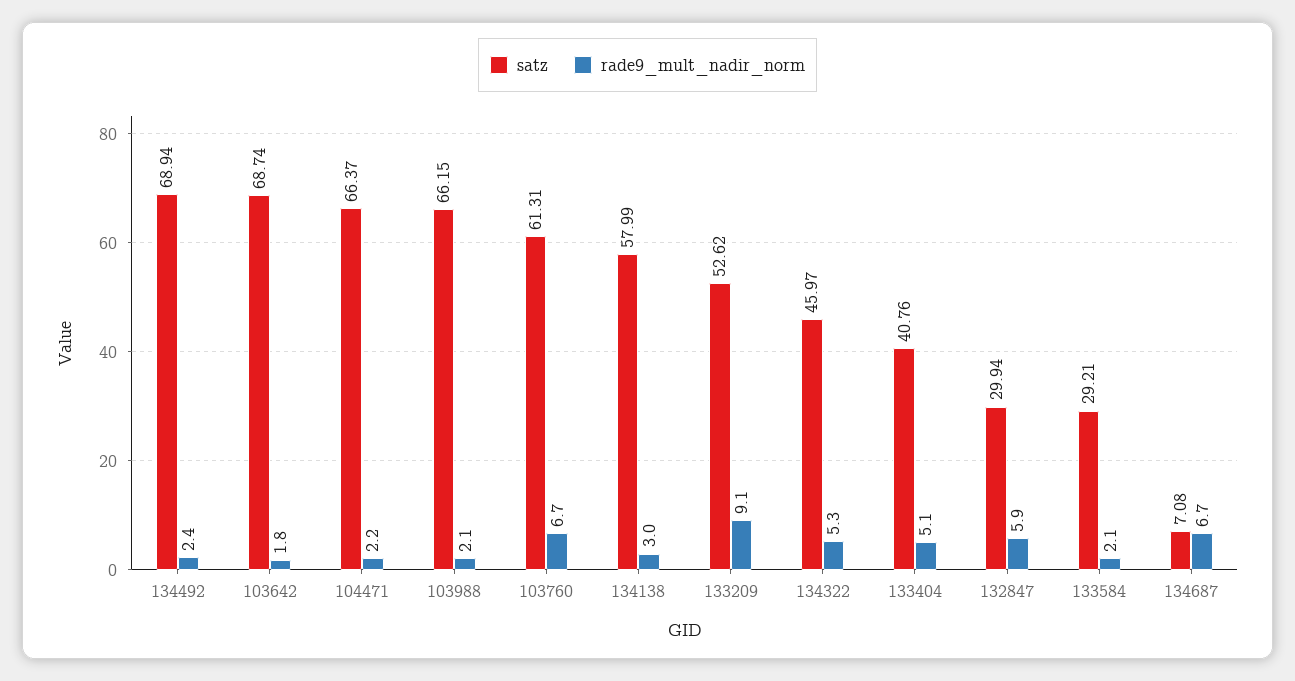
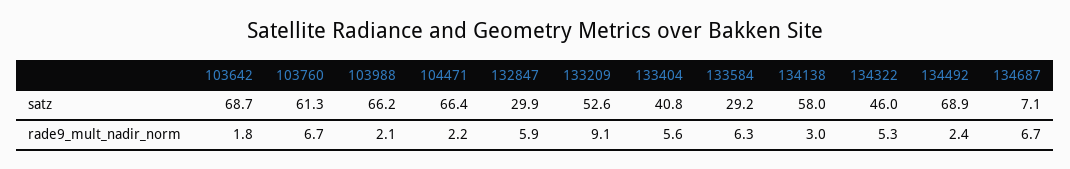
  {
    "satz": {
      "134492": 68.94,
      "103642": 68.74,
      "104471": 66.37,
      "103988": 66.15,
      "103760": 61.31,
      "134138": 57.99,
      "133209": 52.62,
      "134322": 45.97,
      "133404": 40.76,
      "132847": 29.94,
      "133584": 29.21,
      "134687": 7.08
    },
    "rade9_mult_nadir_norm": {
      "134492": 2.4,
      "103642": 1.8,
      "104471": 2.2,
      "103988": 2.1,
      "103760": 6.7,
      "134138": 3,
      "133209": 9.1,
      "134322": 5.3,
-     "133404": 5.1,
+     "133404": 5.6,
      "132847": 5.9,
-     "133584": 2.1,
+     "133584": 6.3,
      "134687": 6.7
    }
  }

